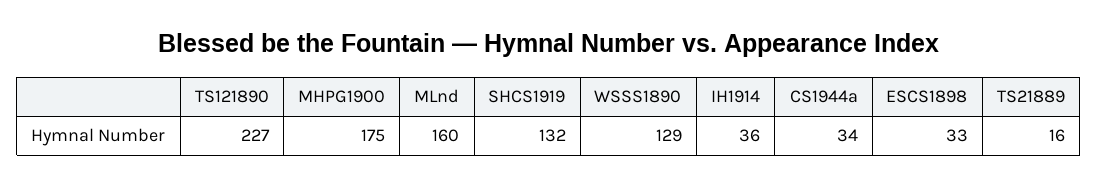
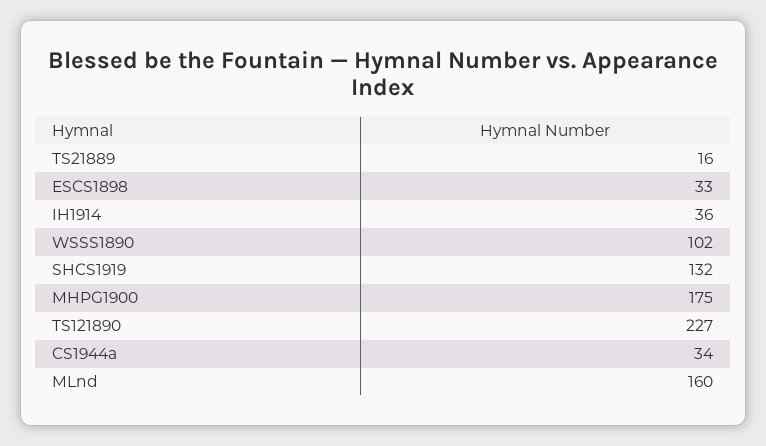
  {
    "TS121890": 227,
    "MHPG1900": 175,
    "MLnd": 160,
    "SHCS1919": 132,
-   "WSSS1890": 129,
+   "WSSS1890": 102,
    "IH1914": 36,
    "CS1944a": 34,
    "ESCS1898": 33,
    "TS21889": 16
  }

